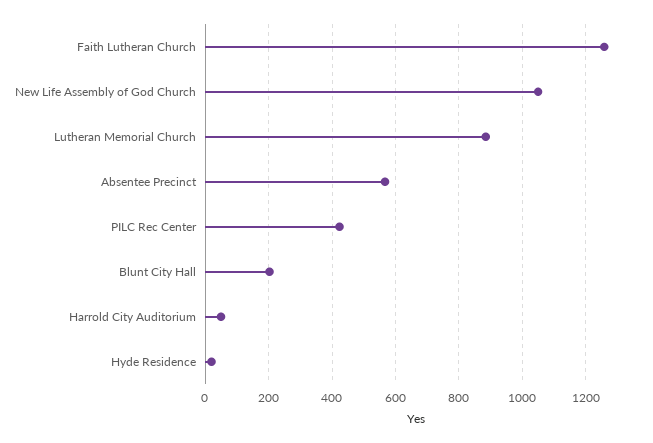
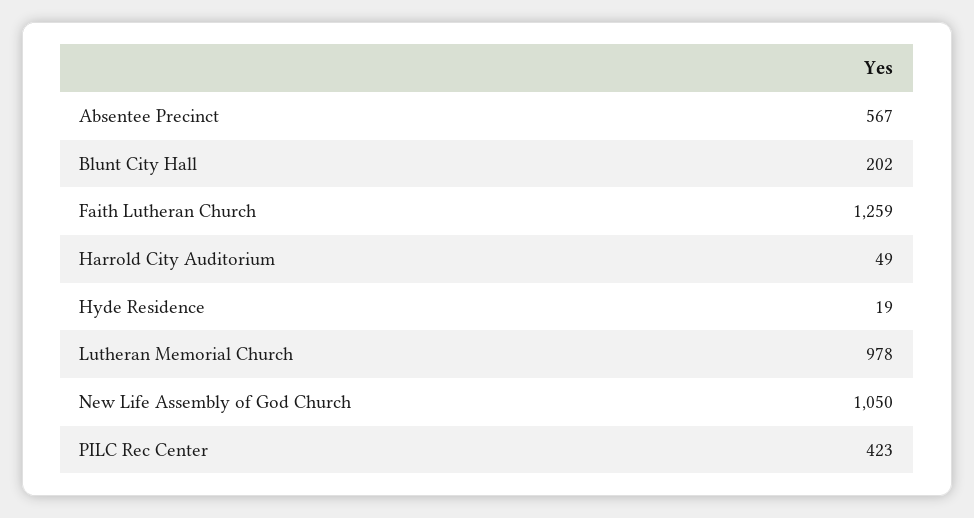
  {
    "Faith Lutheran Church": 1259,
    "New Life Assembly of God Church": 1050,
-   "Lutheran Memorial Church": 880,
+   "Lutheran Memorial Church": 978,
    "Absentee Precinct": 567,
    "PILC Rec Center": 423,
    "Blunt City Hall": 202,
    "Harrold City Auditorium": 49,
    "Hyde Residence": 19
  }

